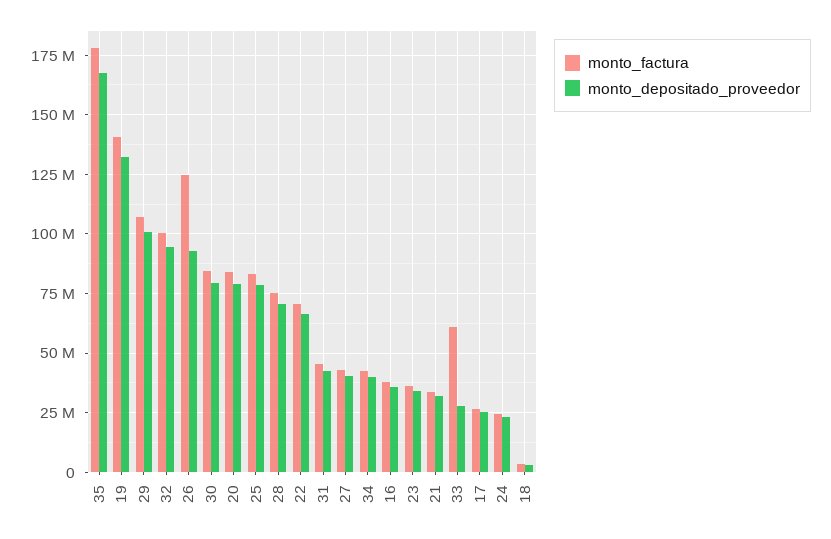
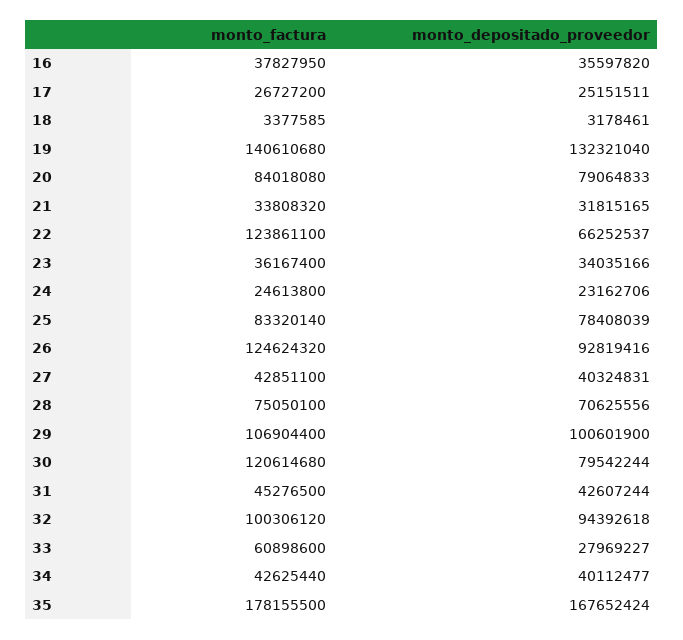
  {
    "monto_factura": {
      "35": 178155500,
      "19": 140610680,
      "29": 106904400,
      "32": 100306120,
      "26": 124624320,
-     "30": 85000000,
+     "30": 120614680,
      "20": 84018080,
      "25": 83320140,
      "28": 75050100,
-     "22": 70000000,
+     "22": 123861100,
      "31": 45276500,
      "27": 42851100,
      "34": 42625440,
      "16": 37827950,
      "23": 36167400,
      "21": 33808320,
      "33": 60898600,
      "17": 26727200,
      "24": 24613800,
      "18": 3377585
    },
    "monto_depositado_proveedor": {
      "35": 167652424,
      "19": 132321040,
      "29": 100601900,
      "32": 94392618,
      "26": 92819416,
      "30": 79542244,
      "20": 79064833,
      "25": 78408039,
      "28": 70625556,
      "22": 66252537,
      "31": 42607244,
      "27": 40324831,
      "34": 40112477,
      "16": 35597820,
      "23": 34035166,
      "21": 31815165,
      "33": 27969227,
      "17": 25151511,
      "24": 23162706,
      "18": 3178461
    }
  }

